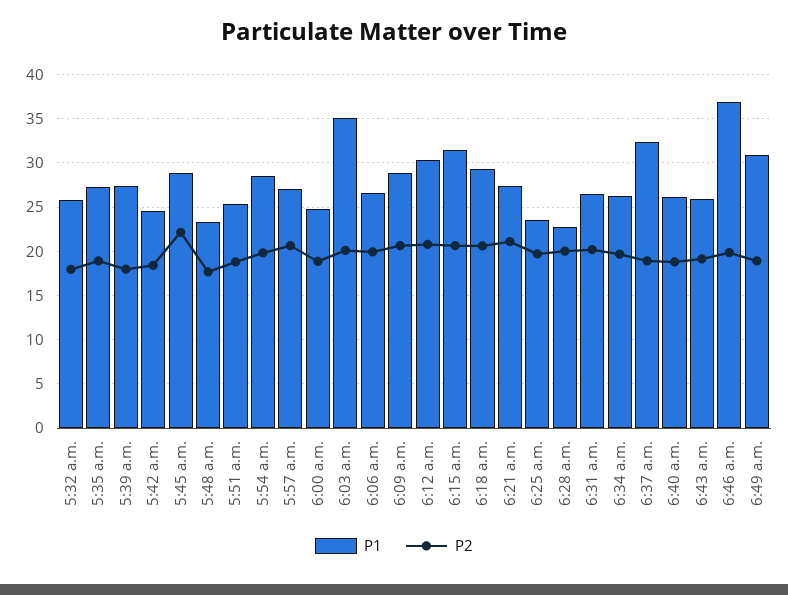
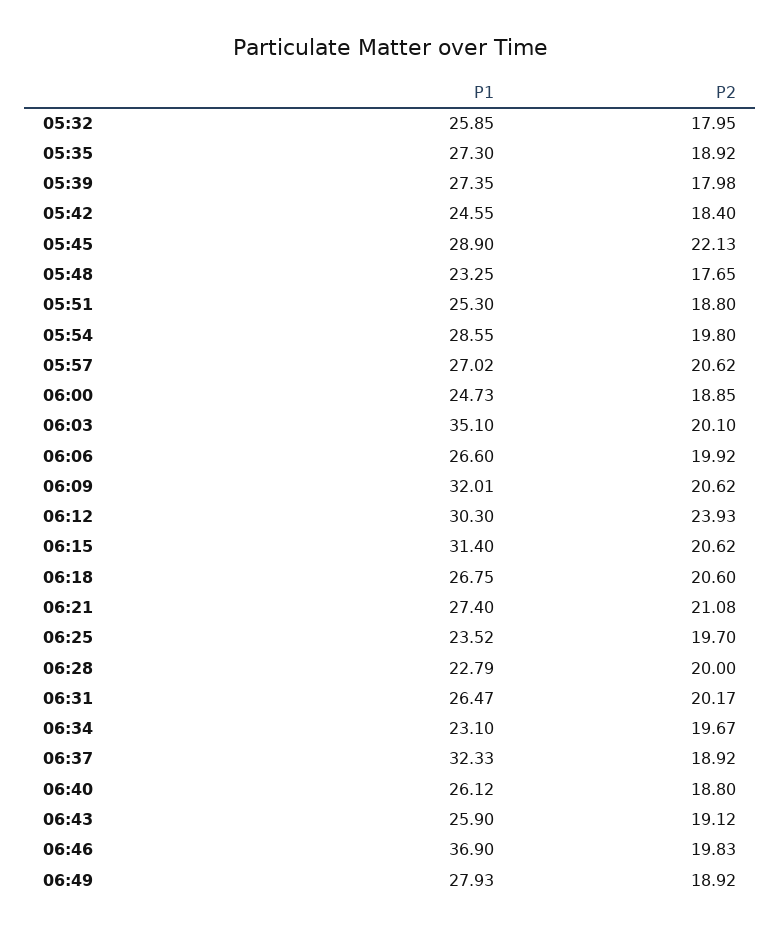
  {
    "P1": {
      "5:32 a.m.": 25.85,
      "5:35 a.m.": 27.3,
      "5:39 a.m.": 27.35,
      "5:42 a.m.": 24.55,
      "5:45 a.m.": 28.9,
      "5:48 a.m.": 23.25,
      "5:51 a.m.": 25.3,
      "5:54 a.m.": 28.55,
      "5:57 a.m.": 27.02,
      "6:00 a.m.": 24.73,
      "6:03 a.m.": 35.1,
      "6:06 a.m.": 26.6,
-     "6:09 a.m.": 29,
+     "6:09 a.m.": 32.01,
      "6:12 a.m.": 30.3,
      "6:15 a.m.": 31.4,
-     "6:18 a.m.": 29,
+     "6:18 a.m.": 26.75,
      "6:21 a.m.": 27.4,
      "6:25 a.m.": 23.52,
      "6:28 a.m.": 22.79,
      "6:31 a.m.": 26.47,
-     "6:34 a.m.": 26,
+     "6:34 a.m.": 23.1,
      "6:37 a.m.": 32.33,
      "6:40 a.m.": 26.12,
      "6:43 a.m.": 25.9,
      "6:46 a.m.": 36.9,
-     "6:49 a.m.": 31
+     "6:49 a.m.": 27.93
    },
    "P2": {
      "5:32 a.m.": 17.95,
      "5:35 a.m.": 18.92,
      "5:39 a.m.": 17.98,
      "5:42 a.m.": 18.4,
      "5:45 a.m.": 22.13,
      "5:48 a.m.": 17.65,
      "5:51 a.m.": 18.8,
      "5:54 a.m.": 19.8,
      "5:57 a.m.": 20.62,
      "6:00 a.m.": 18.85,
      "6:03 a.m.": 20.1,
      "6:06 a.m.": 19.92,
      "6:09 a.m.": 20.62,
-     "6:12 a.m.": 21,
+     "6:12 a.m.": 23.93,
      "6:15 a.m.": 20.62,
      "6:18 a.m.": 20.6,
      "6:21 a.m.": 21.08,
      "6:25 a.m.": 19.7,
      "6:28 a.m.": 20,
      "6:31 a.m.": 20.17,
      "6:34 a.m.": 19.67,
      "6:37 a.m.": 18.92,
      "6:40 a.m.": 18.8,
      "6:43 a.m.": 19.12,
      "6:46 a.m.": 19.83,
      "6:49 a.m.": 18.92
    }
  }

